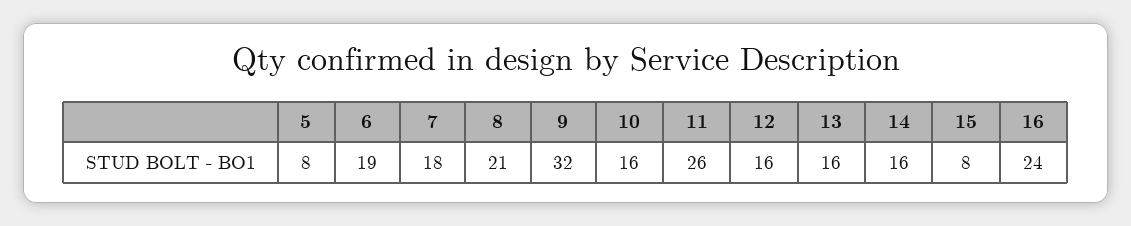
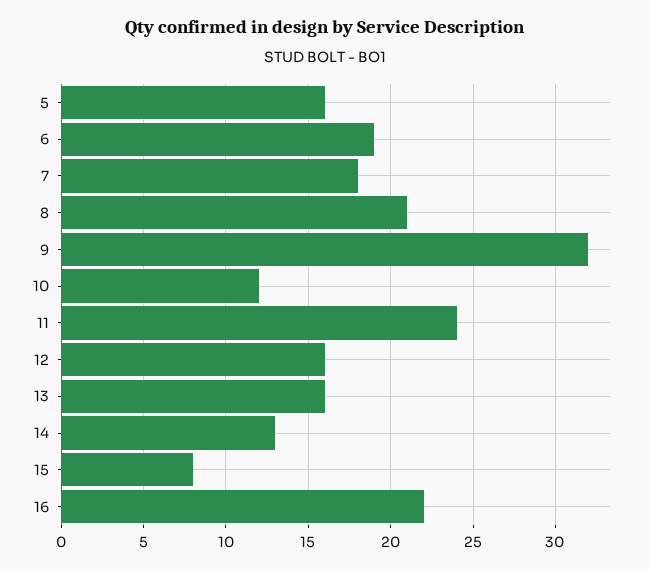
  {
-   "5": 8,
+   "5": 16,
    "6": 19,
    "7": 18,
    "8": 21,
    "9": 32,
-   "10": 16,
+   "10": 12,
-   "11": 26,
+   "11": 24,
    "12": 16,
    "13": 16,
-   "14": 16,
+   "14": 13,
    "15": 8,
-   "16": 24
+   "16": 22
  }

